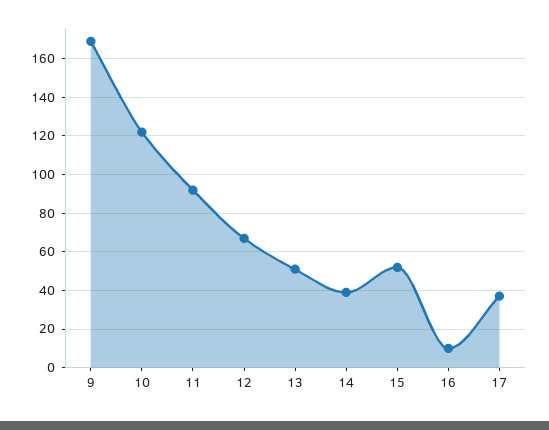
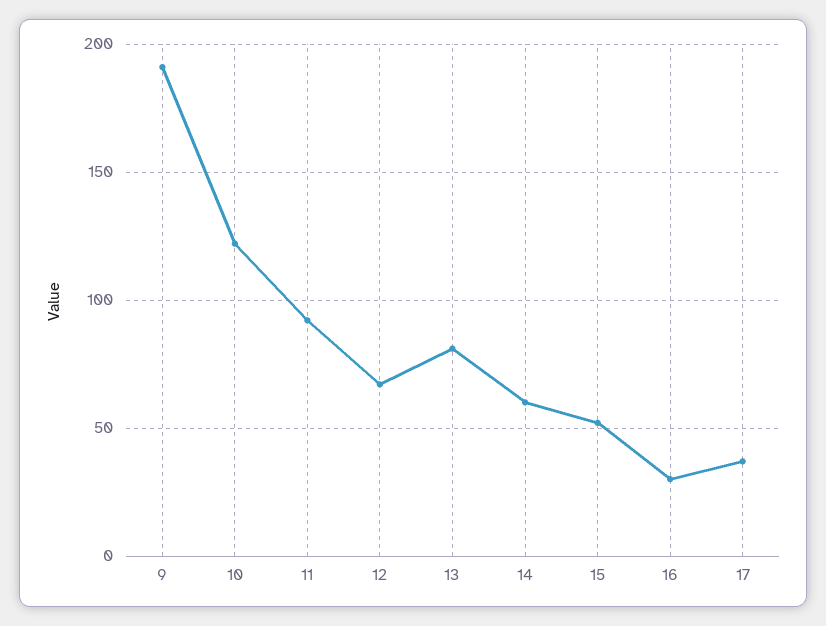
  {
-   "9": 170,
+   "9": 190,
    "10": 120,
    "11": 90,
    "12": 65,
-   "13": 50,
+   "13": 80,
-   "14": 40,
+   "14": 60,
    "15": 50,
-   "16": 10,
+   "16": 30,
    "17": 35
  }

